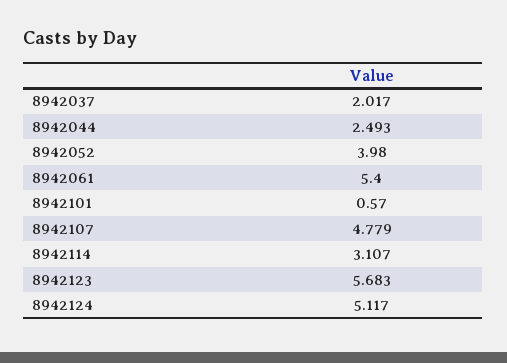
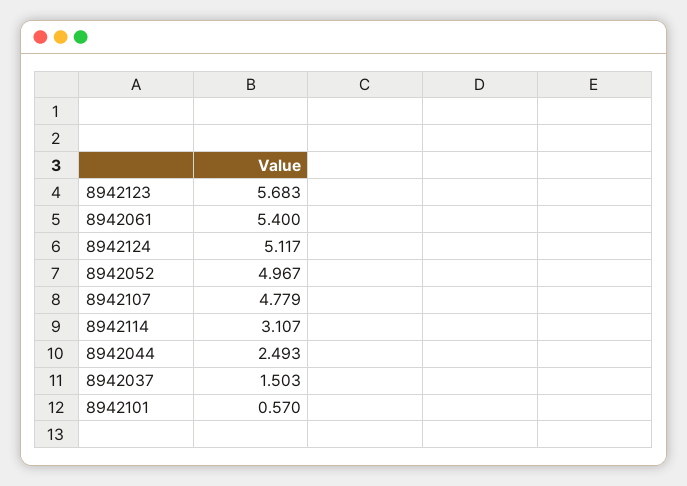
  {
-   "8942037": 2.017,
+   "8942037": 1.503,
    "8942044": 2.493,
-   "8942052": 3.98,
+   "8942052": 4.967,
    "8942061": 5.4,
    "8942101": 0.57,
    "8942107": 4.779,
    "8942114": 3.107,
    "8942123": 5.683,
    "8942124": 5.117
  }

